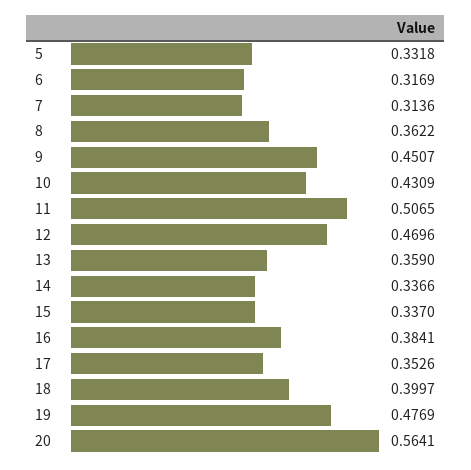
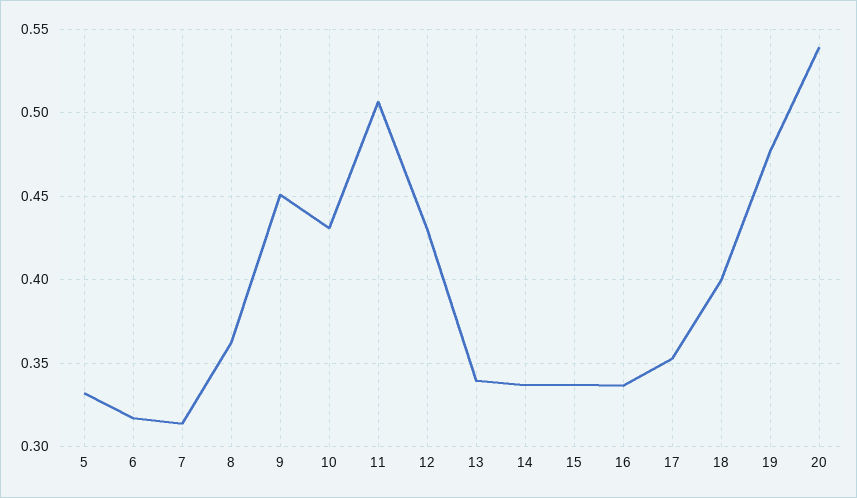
  {
    "5": 0.3318,
    "6": 0.3169,
    "7": 0.3136,
    "8": 0.3622,
    "9": 0.4507,
    "10": 0.4309,
    "11": 0.5065,
-   "12": 0.4696,
+   "12": 0.43,
-   "13": 0.359,
+   "13": 0.34,
    "14": 0.3366,
    "15": 0.337,
-   "16": 0.3841,
+   "16": 0.335,
    "17": 0.3526,
    "18": 0.3997,
    "19": 0.4769,
-   "20": 0.5641
+   "20": 0.54
  }

